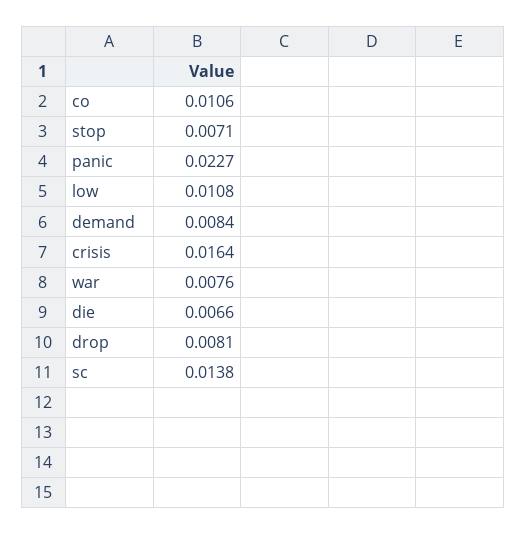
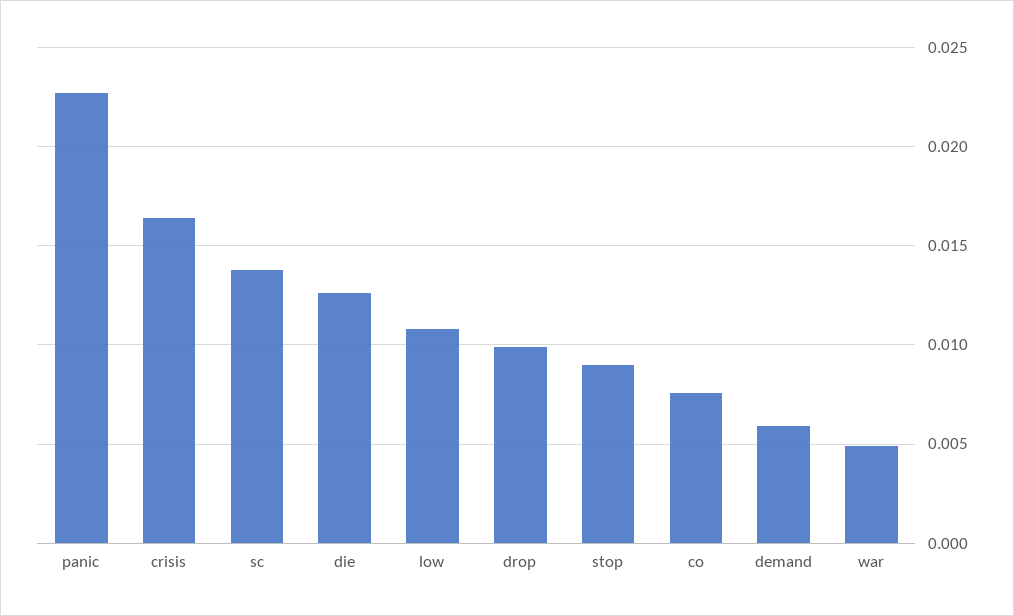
  {
-   "co": 0.0106,
+   "co": 0.0075,
-   "stop": 0.0071,
+   "stop": 0.009,
    "panic": 0.0227,
    "low": 0.0108,
-   "demand": 0.0084,
+   "demand": 0.006,
    "crisis": 0.0164,
-   "war": 0.0076,
+   "war": 0.005,
-   "die": 0.0066,
+   "die": 0.0125,
-   "drop": 0.0081,
+   "drop": 0.01,
    "sc": 0.0138
  }

